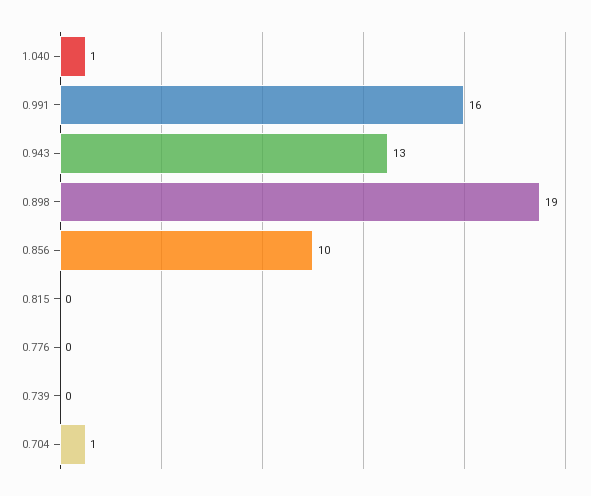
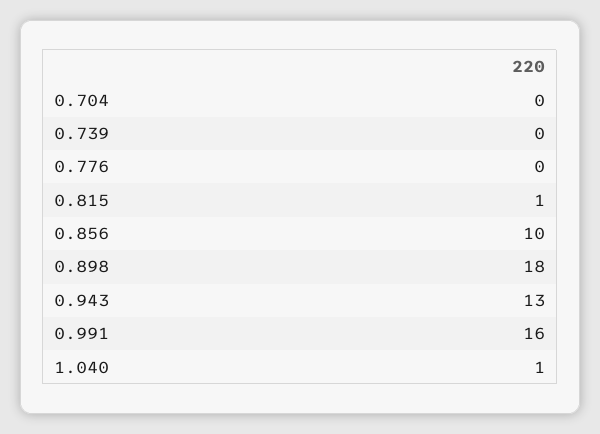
  {
    "1.040": 1,
    "0.991": 16,
    "0.943": 13,
-   "0.898": 19,
+   "0.898": 18,
    "0.856": 10,
-   "0.815": 0,
+   "0.815": 1,
    "0.776": 0,
    "0.739": 0,
-   "0.704": 1
+   "0.704": 0
  }

